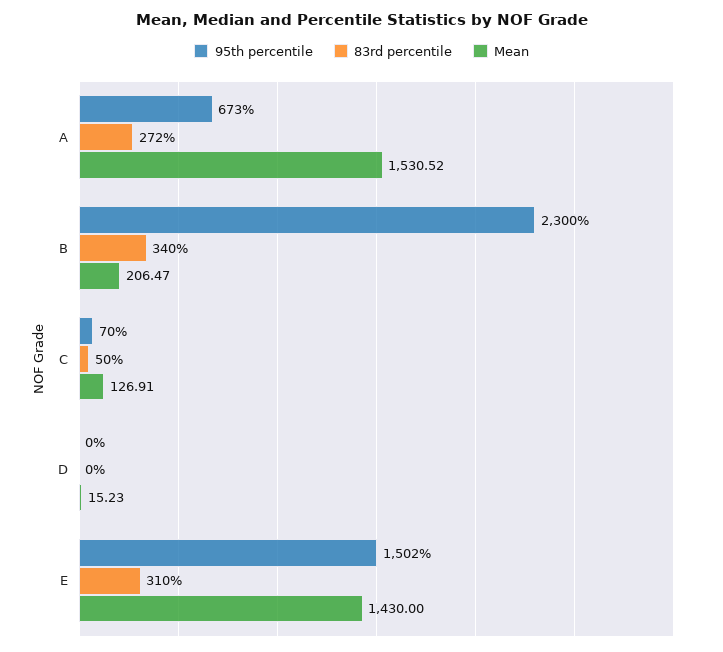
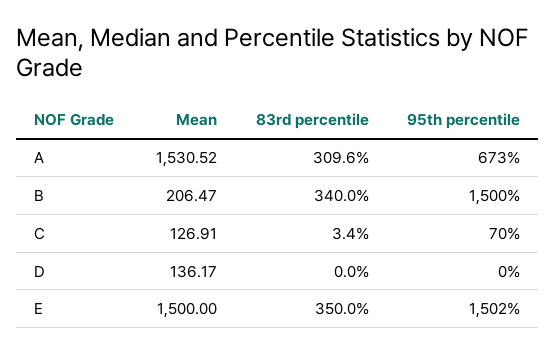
  {
    "95th percentile": {
      "A": 673,
-     "B": 2300,
+     "B": 1500,
      "C": 70,
      "D": 0,
      "E": 1502
    },
    "83rd percentile": {
-     "A": 272,
+     "A": 309.6,
      "B": 340,
-     "C": 50,
+     "C": 3.4,
      "D": 0,
-     "E": 310
+     "E": 350
    },
    "Mean": {
      "A": 1530.52,
      "B": 206.47,
      "C": 126.91,
-     "D": 15.23,
+     "D": 136.17,
-     "E": 1430
+     "E": 1500
    }
  }

